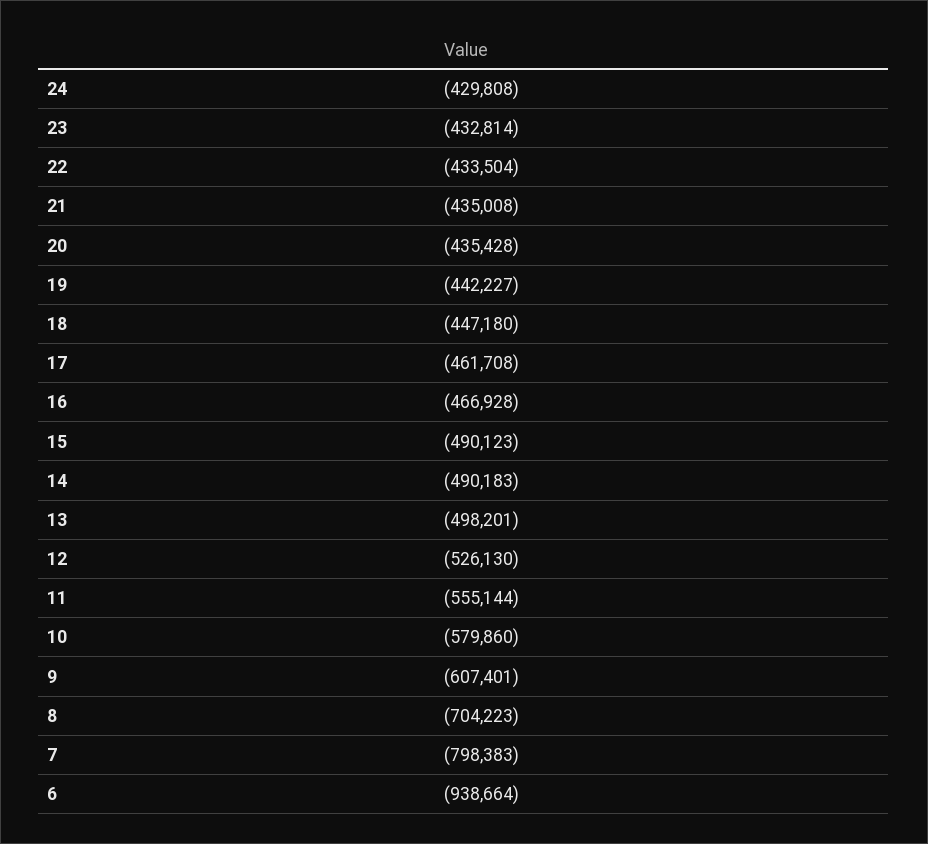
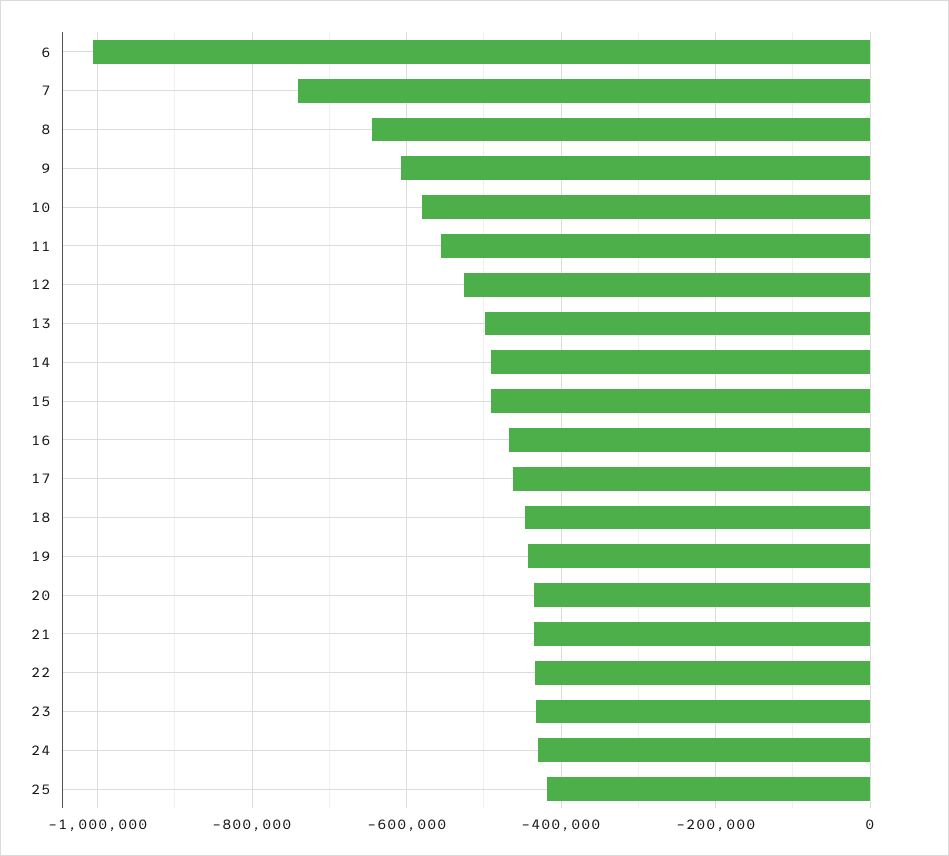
  {
    "24": -429808,
    "23": -432814,
    "22": -433504,
    "21": -435008,
    "20": -435428,
    "19": -442227,
    "18": -447180,
    "17": -461708,
    "16": -466928,
    "15": -490123,
    "14": -490183,
    "13": -498201,
    "12": -526130,
    "11": -555144,
    "10": -579860,
    "9": -607401,
-   "8": -704223,
+   "8": -640000,
-   "7": -798383,
+   "7": -740000,
-   "6": -938664
+   "6": -1000000,
+   "25": -420000
  }

